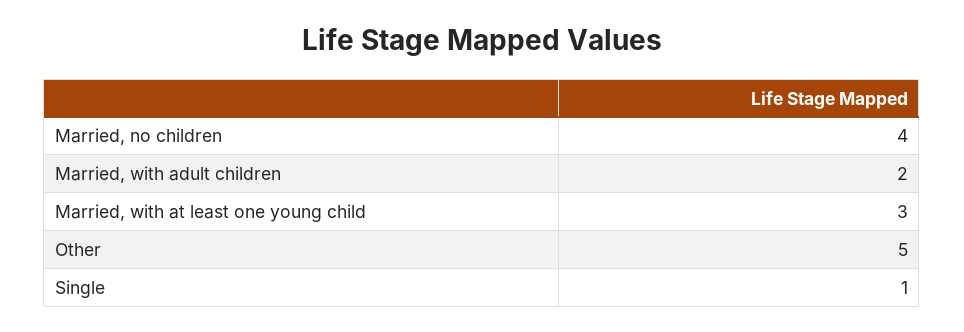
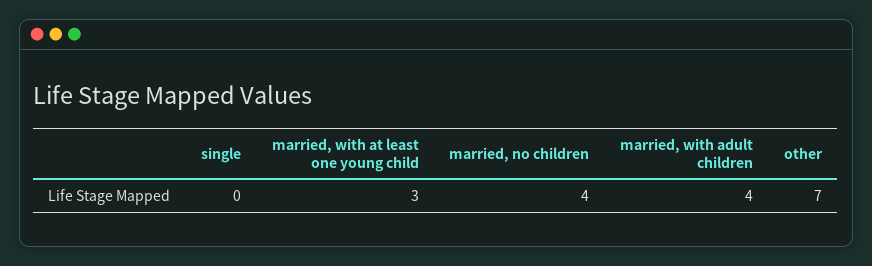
  {
    "Married, no children": 4,
-   "Married, with adult children": 2,
+   "Married, with adult children": 4,
    "Married, with at least one young child": 3,
-   "Other": 5,
+   "Other": 7,
-   "Single": 1
+   "Single": 0
  }

